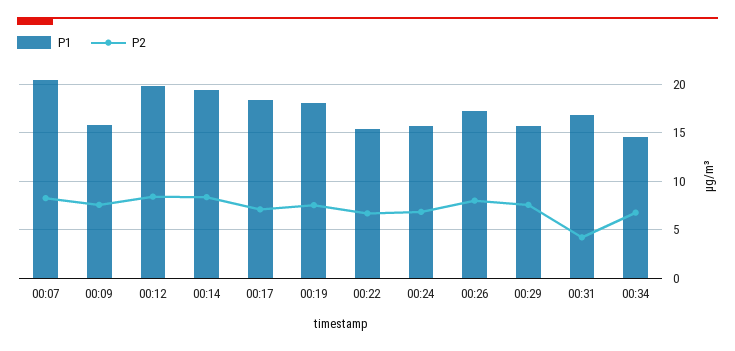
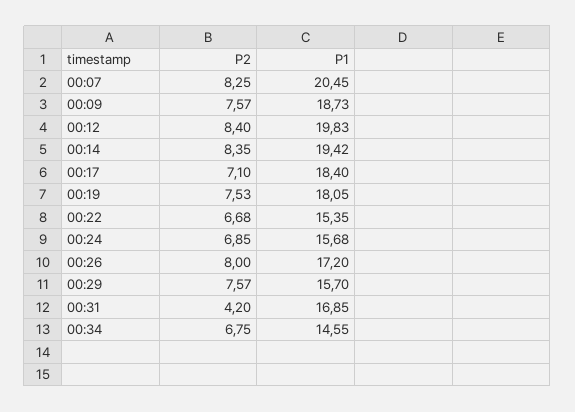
  {
    "P1": {
      "00:07": 20.45,
-     "00:09": 16,
+     "00:09": 18.73,
      "00:12": 19.83,
      "00:14": 19.42,
      "00:17": 18.4,
      "00:19": 18.05,
      "00:22": 15.35,
      "00:24": 15.68,
      "00:26": 17.2,
      "00:29": 15.7,
      "00:31": 16.85,
      "00:34": 14.55
    },
    "P2": {
      "00:07": 8.25,
      "00:09": 7.57,
      "00:12": 8.4,
      "00:14": 8.35,
      "00:17": 7.1,
      "00:19": 7.53,
      "00:22": 6.68,
      "00:24": 6.85,
      "00:26": 8,
      "00:29": 7.57,
      "00:31": 4.2,
      "00:34": 6.75
    }
  }

